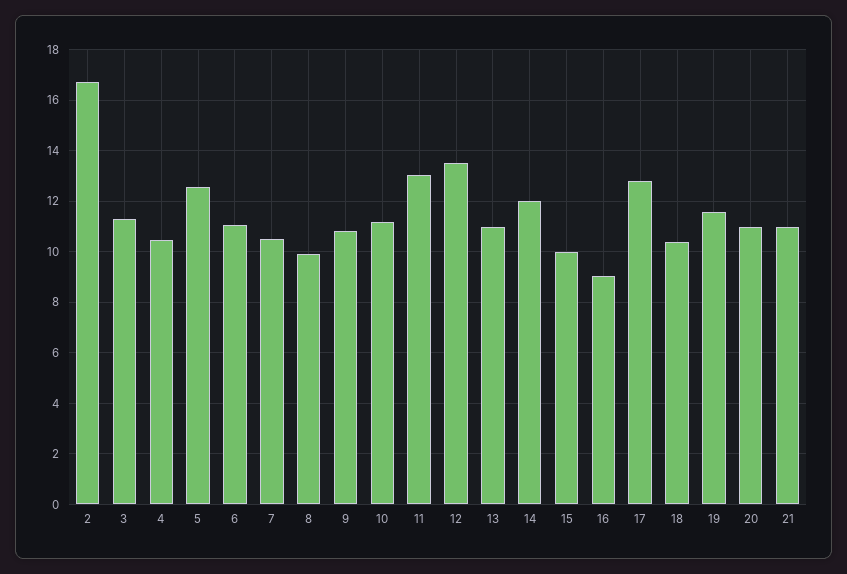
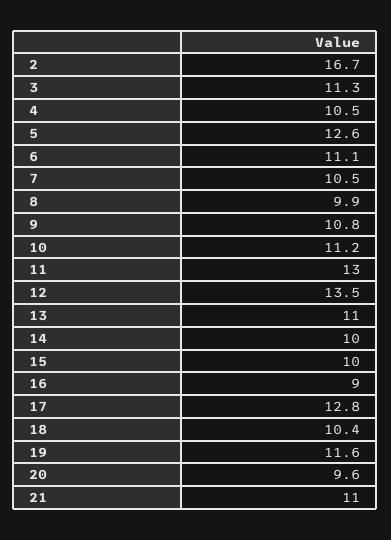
  {
    "2": 16.7,
    "3": 11.3,
    "4": 10.5,
    "5": 12.6,
    "6": 11.1,
    "7": 10.5,
    "8": 9.9,
    "9": 10.8,
    "10": 11.2,
    "11": 13,
    "12": 13.5,
    "13": 11,
-   "14": 12,
+   "14": 10,
    "15": 10,
    "16": 9,
    "17": 12.8,
    "18": 10.4,
    "19": 11.6,
-   "20": 11,
+   "20": 9.6,
    "21": 11
  }

